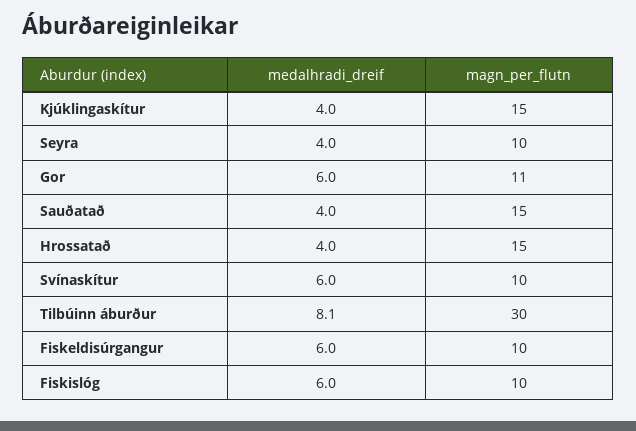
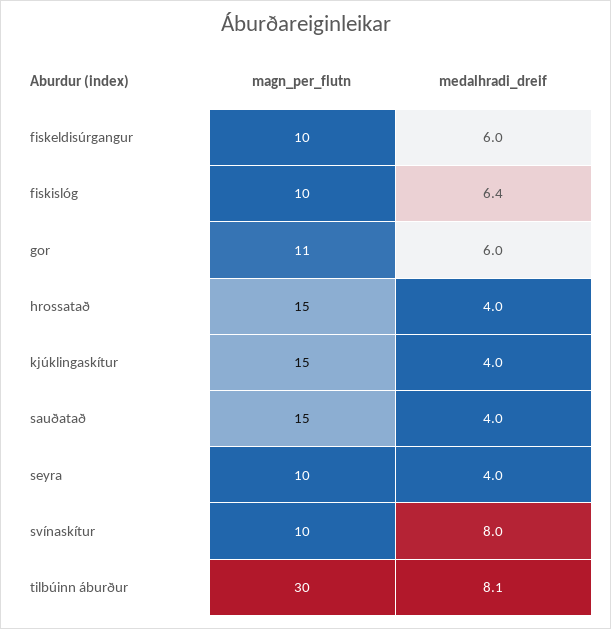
  {
    "medalhradi_dreif": {
      "Kjúklingaskítur": 4,
      "Seyra": 4,
      "Gor": 6,
      "Sauðatað": 4,
      "Hrossatað": 4,
-     "Svínaskítur": 6,
+     "Svínaskítur": 8,
      "Tilbúinn áburður": 8.1,
      "Fiskeldisúrgangur": 6,
-     "Fiskislóg": 6
+     "Fiskislóg": 6.4
    },
    "magn_per_flutn": {
      "Kjúklingaskítur": 15,
      "Seyra": 10,
      "Gor": 11,
      "Sauðatað": 15,
      "Hrossatað": 15,
      "Svínaskítur": 10,
      "Tilbúinn áburður": 30,
      "Fiskeldisúrgangur": 10,
      "Fiskislóg": 10
    }
  }

